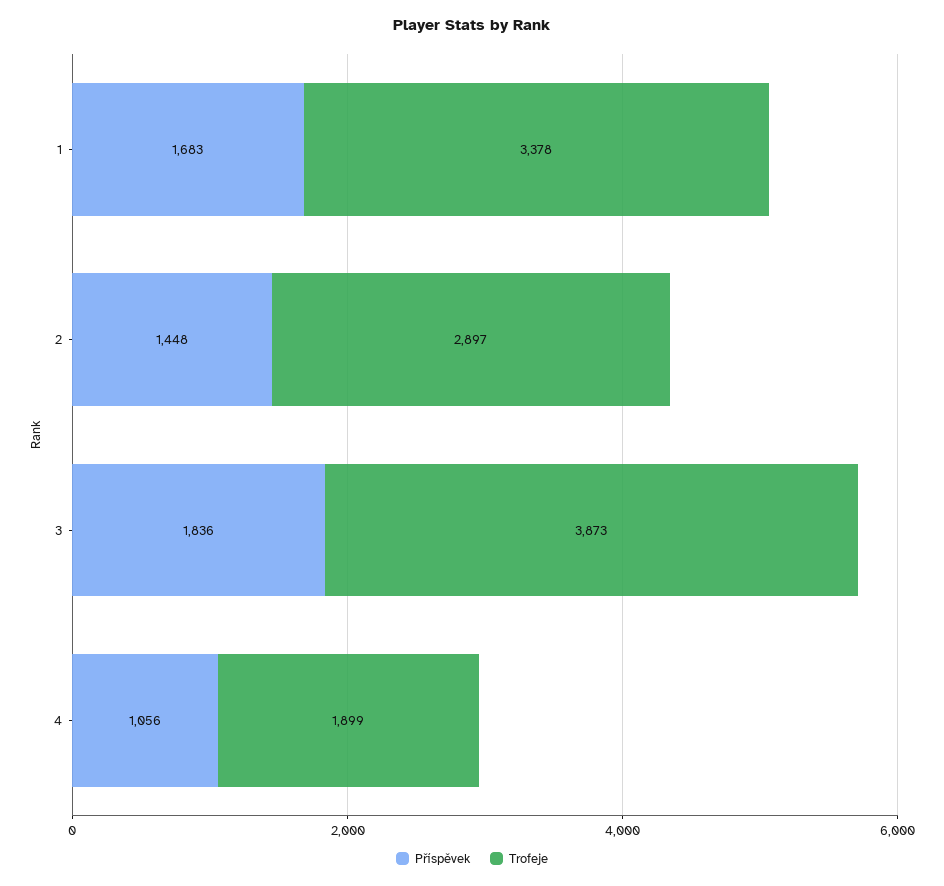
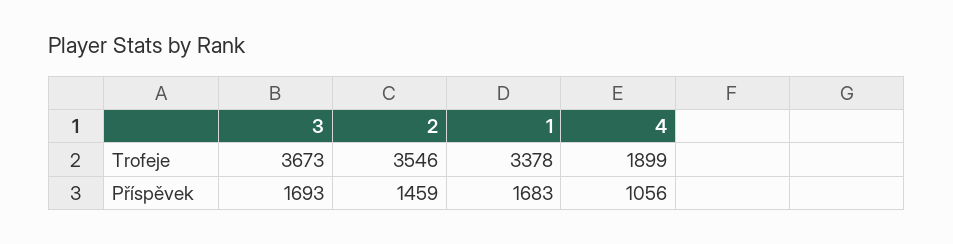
  {
    "Příspěvek": {
      "1": 1683,
-     "2": 1448,
+     "2": 1459,
-     "3": 1836,
+     "3": 1693,
      "4": 1056
    },
    "Trofeje": {
      "1": 3378,
-     "2": 2897,
+     "2": 3546,
-     "3": 3873,
+     "3": 3673,
      "4": 1899
    }
  }

